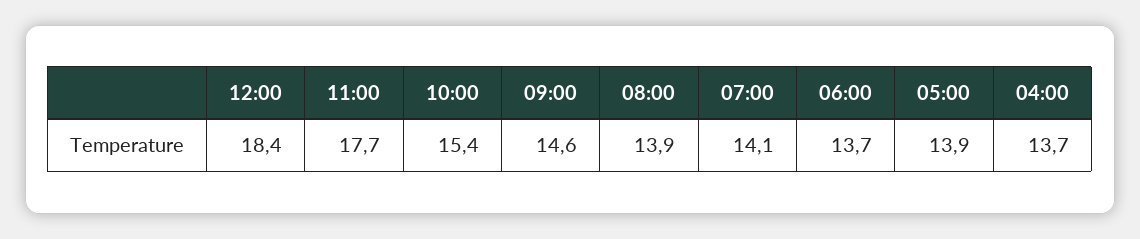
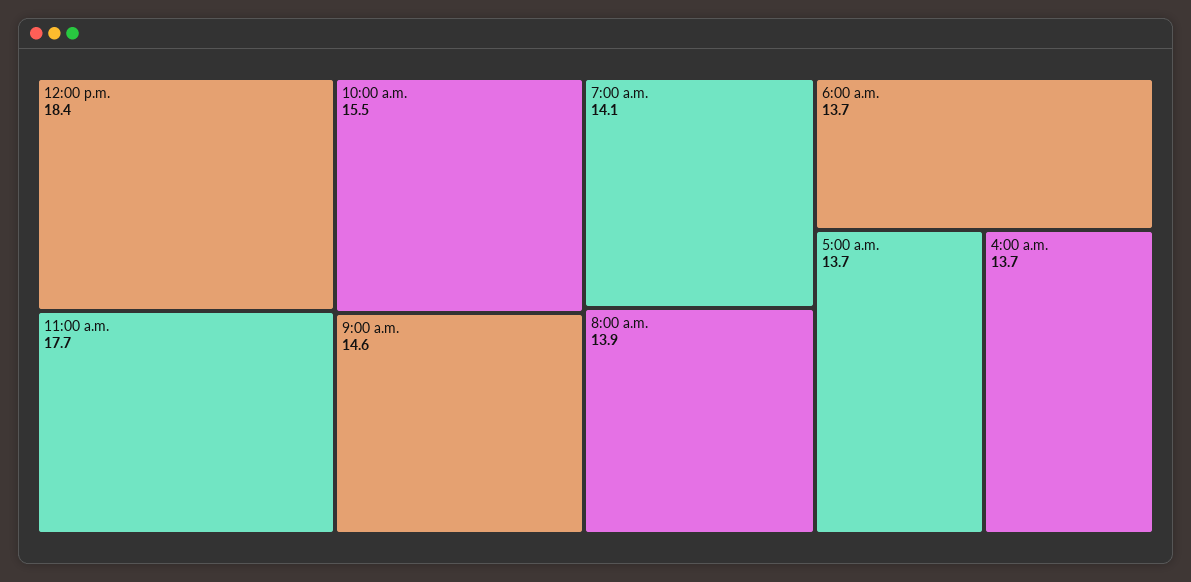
  {
    "12:00": 18.4,
    "11:00": 17.7,
-   "10:00": 15.4,
+   "10:00": 15.5,
    "09:00": 14.6,
    "08:00": 13.9,
    "07:00": 14.1,
    "06:00": 13.7,
-   "05:00": 13.9,
+   "05:00": 13.7,
    "04:00": 13.7
  }

